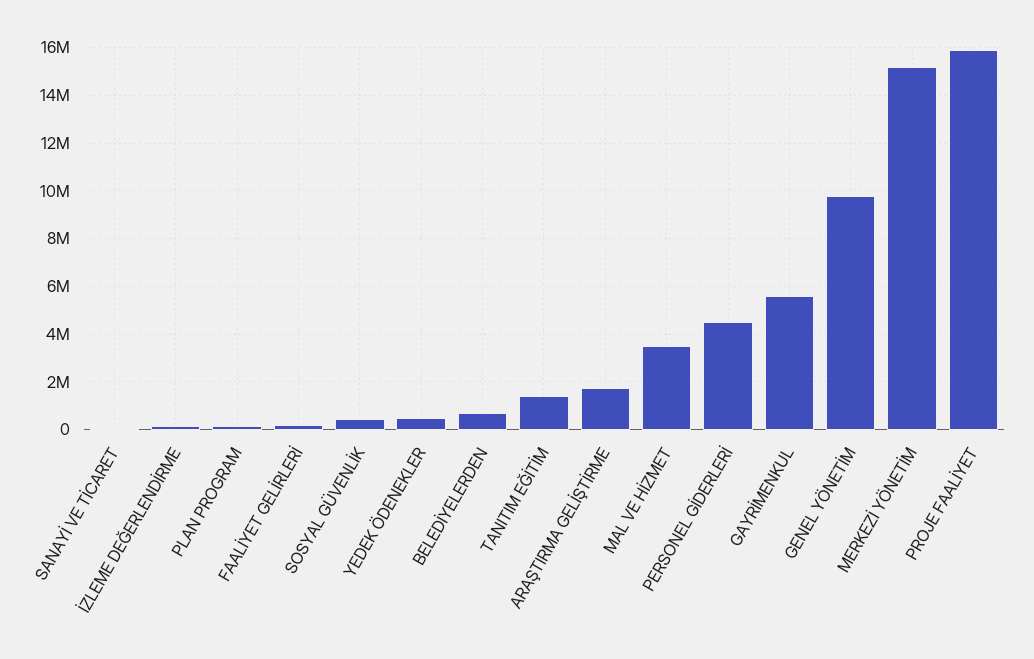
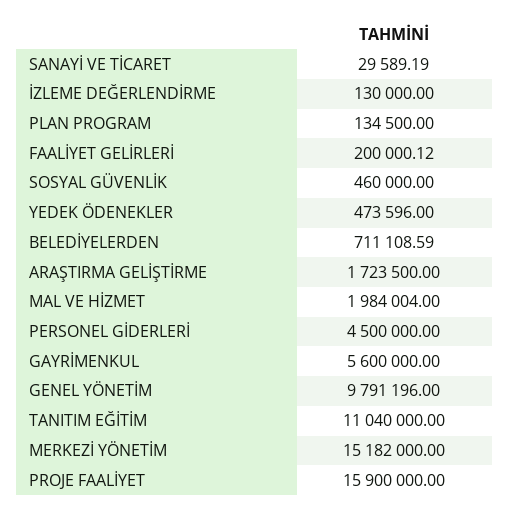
  {
    "SANAYİ VE TİCARET": 29589.19,
    "İZLEME DEĞERLENDİRME": 130000,
    "PLAN PROGRAM": 134500,
    "FAALİYET GELİRLERİ": 200000.12,
    "SOSYAL GÜVENLİK": 460000,
    "YEDEK ÖDENEKLER": 473596,
    "BELEDİYELERDEN": 711108.59,
-   "TANITIM EĞİTİM": 1500000,
+   "TANITIM EĞİTİM": 11040000,
    "ARAŞTIRMA GELİŞTİRME": 1723500,
-   "MAL VE HİZMET": 3500000,
+   "MAL VE HİZMET": 1984004,
    "PERSONEL GİDERLERİ": 4500000,
    "GAYRİMENKUL": 5600000,
    "GENEL YÖNETİM": 9791196,
    "MERKEZİ YÖNETİM": 15182000,
    "PROJE FAALİYET": 15900000
  }

